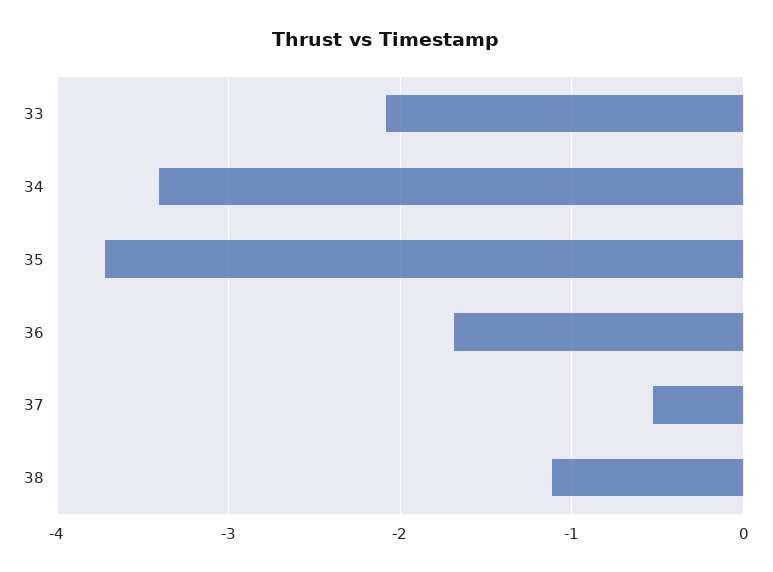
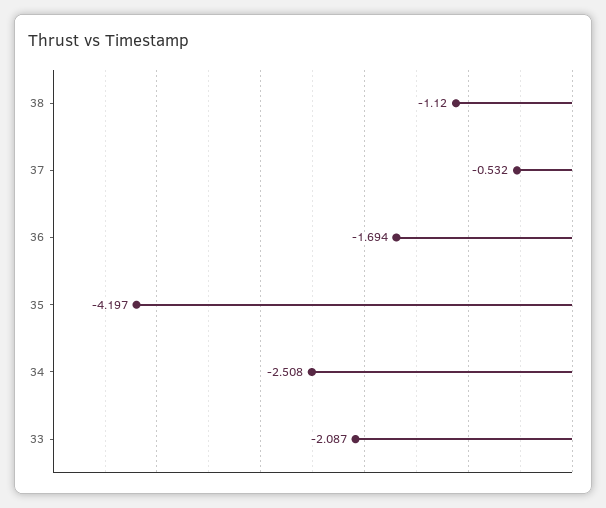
  {
    "33": -2.087,
-   "34": -3.4,
+   "34": -2.508,
-   "35": -3.7,
+   "35": -4.197,
    "36": -1.694,
    "37": -0.532,
    "38": -1.12
  }

